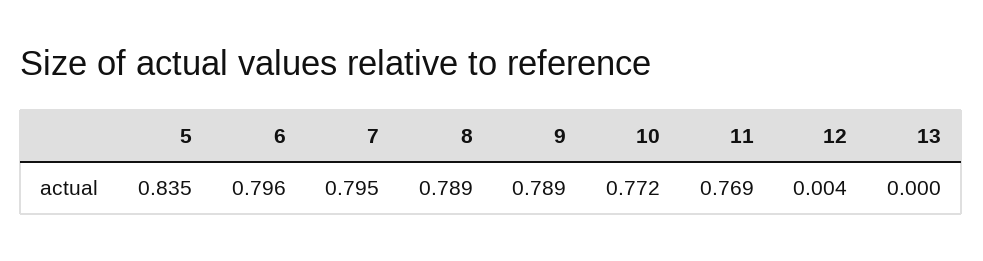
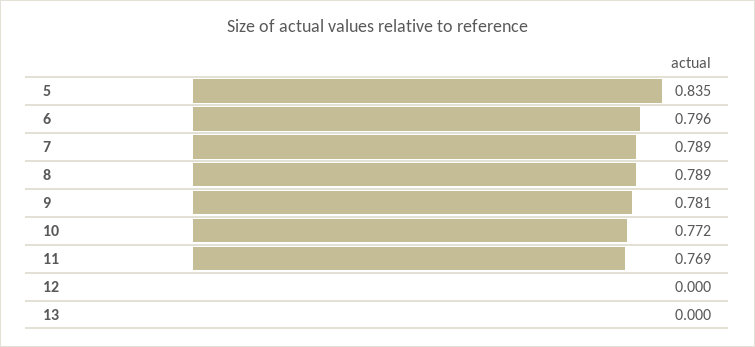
  {
    "5": 0.835,
    "6": 0.796,
-   "7": 0.795,
+   "7": 0.789,
    "8": 0.789,
-   "9": 0.789,
+   "9": 0.781,
    "10": 0.772,
    "11": 0.769,
-   "12": 0.004,
+   "12": 0,
    "13": 0
  }

